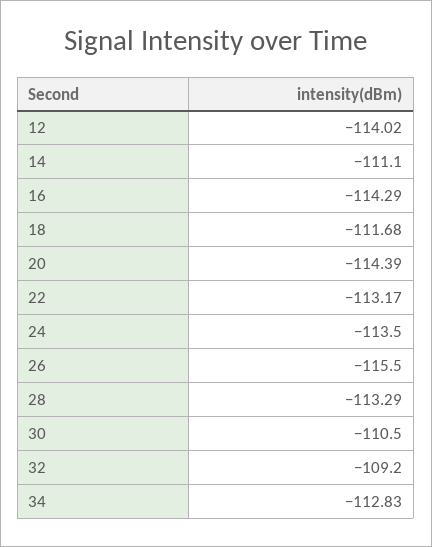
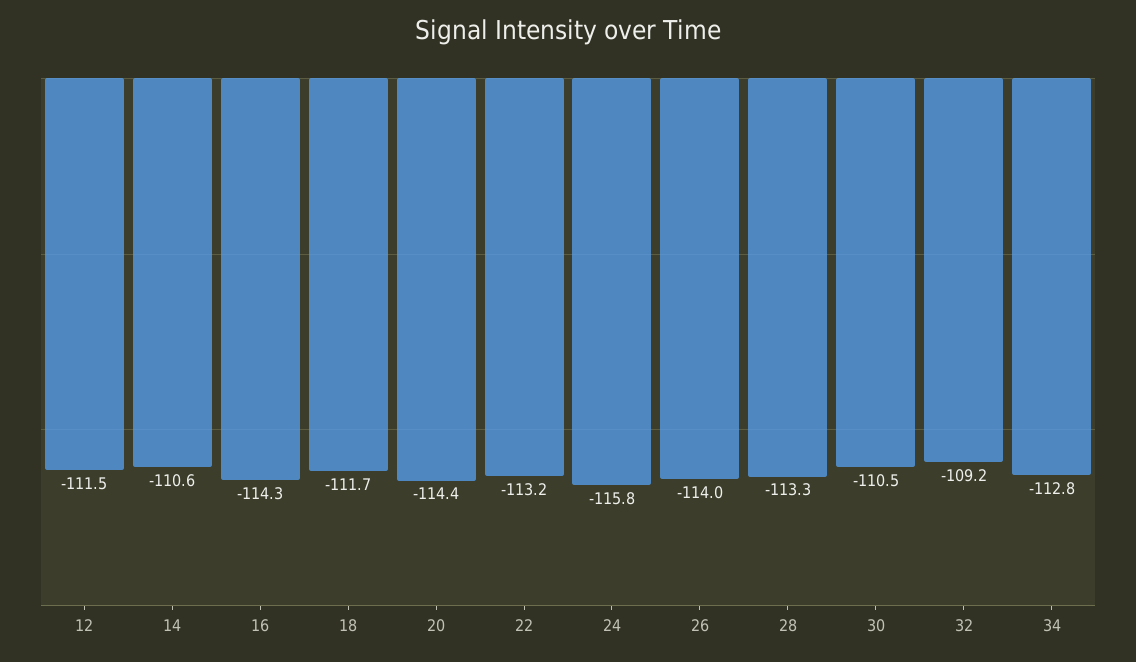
  {
-   "12": -114.02,
+   "12": -111.5,
-   "14": -111.1,
+   "14": -110.6,
    "16": -114.29,
    "18": -111.68,
    "20": -114.39,
    "22": -113.17,
-   "24": -113.5,
+   "24": -115.8,
-   "26": -115.5,
+   "26": -114,
    "28": -113.29,
    "30": -110.5,
    "32": -109.2,
    "34": -112.83
  }

